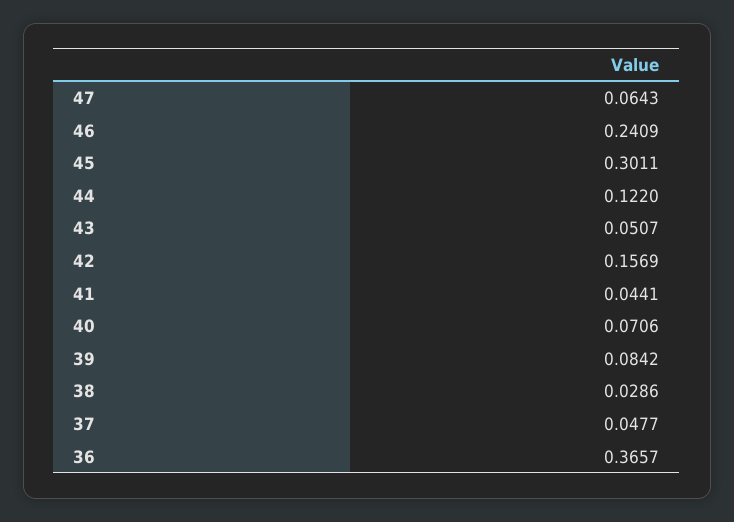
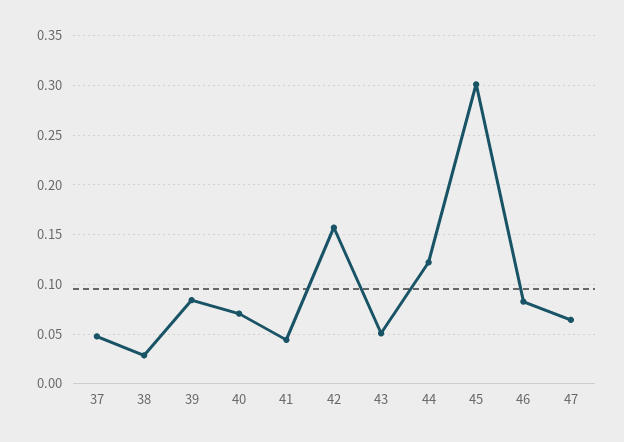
  {
    "47": 0.0643,
-   "46": 0.2409,
+   "46": 0.08,
    "45": 0.3011,
    "44": 0.122,
    "43": 0.0507,
    "42": 0.1569,
    "41": 0.0441,
    "40": 0.0706,
    "39": 0.0842,
    "38": 0.0286,
-   "37": 0.0477,
+   "37": 0.0477
-   "36": 0.3657
  }

